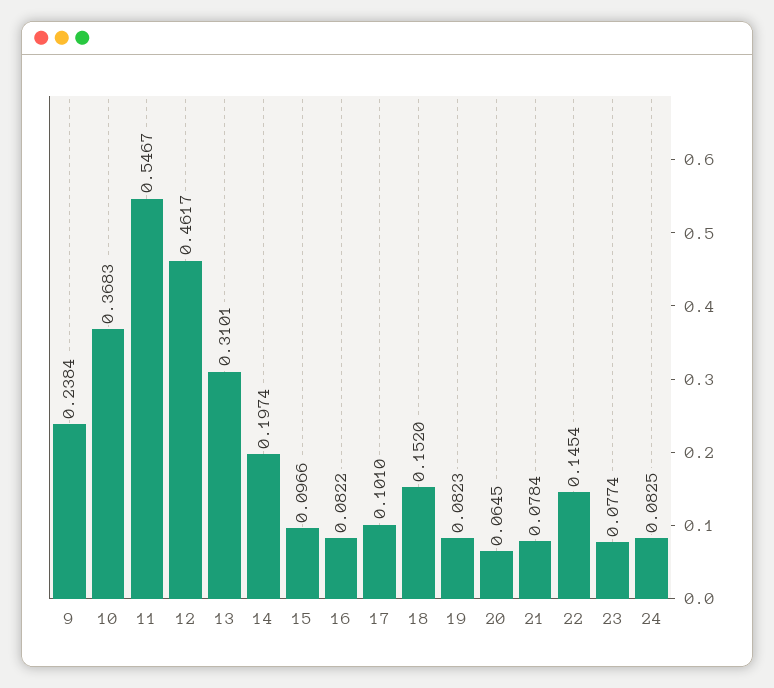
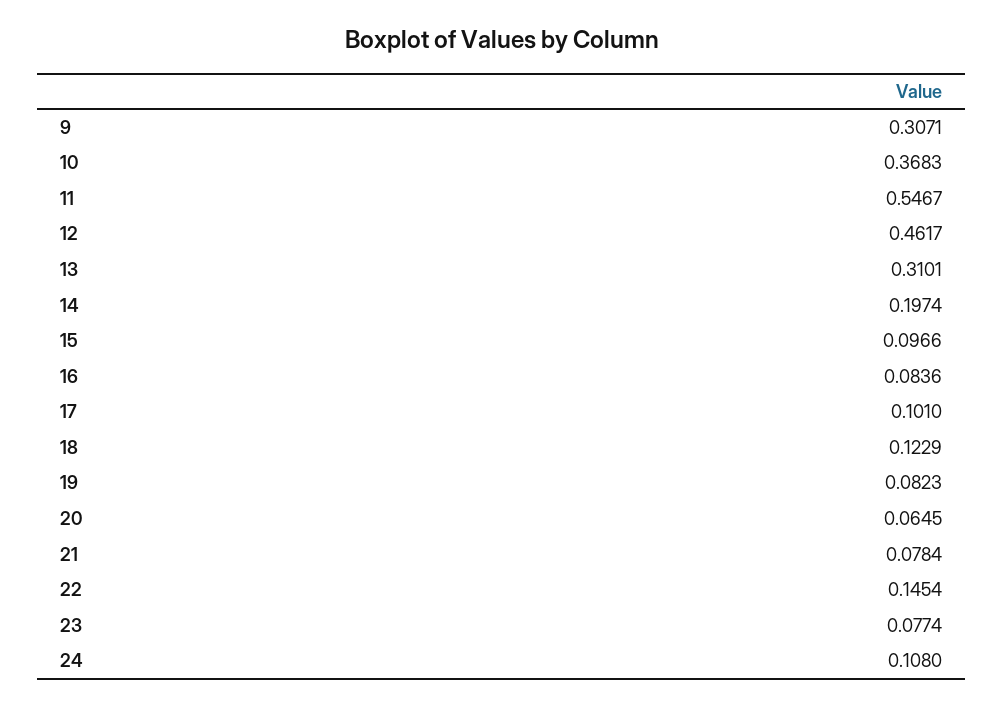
  {
-   "9": 0.2384,
+   "9": 0.3071,
    "10": 0.3683,
    "11": 0.5467,
    "12": 0.4617,
    "13": 0.3101,
    "14": 0.1974,
    "15": 0.0966,
-   "16": 0.0822,
+   "16": 0.0836,
    "17": 0.101,
-   "18": 0.152,
+   "18": 0.1229,
    "19": 0.0823,
    "20": 0.0645,
    "21": 0.0784,
    "22": 0.1454,
    "23": 0.0774,
-   "24": 0.0825
+   "24": 0.108
  }

